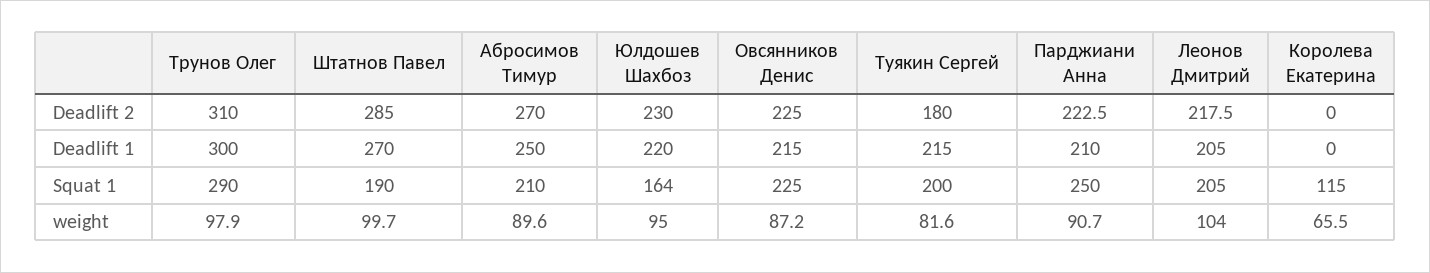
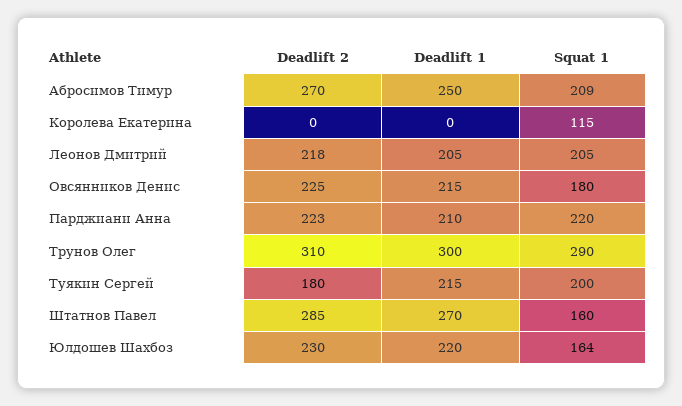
  {
    "Трунов Олег": {
      "Deadlift 2": 310,
      "Deadlift 1": 300,
-     "Squat 1": 290,
+     "Squat 1": 290
-     "weight": 97.9
    },
    "Штатнов Павел": {
      "Deadlift 2": 285,
      "Deadlift 1": 270,
-     "Squat 1": 190,
+     "Squat 1": 160
-     "weight": 99.7
    },
    "Абросимов Тимур": {
      "Deadlift 2": 270,
      "Deadlift 1": 250,
-     "Squat 1": 210,
+     "Squat 1": 209
-     "weight": 89.6
    },
    "Юлдошев Шахбоз": {
      "Deadlift 2": 230,
      "Deadlift 1": 220,
-     "Squat 1": 164,
+     "Squat 1": 164
-     "weight": 95
    },
    "Овсянников Денис": {
      "Deadlift 2": 225,
      "Deadlift 1": 215,
-     "Squat 1": 225,
+     "Squat 1": 180
-     "weight": 87.2
    },
    "Туякин Сергей": {
      "Deadlift 2": 180,
      "Deadlift 1": 215,
-     "Squat 1": 200,
+     "Squat 1": 200
-     "weight": 81.6
    },
    "Парджиани Анна": {
      "Deadlift 2": 222.5,
      "Deadlift 1": 210,
-     "Squat 1": 250,
+     "Squat 1": 220
-     "weight": 90.7
    },
    "Леонов Дмитрий": {
      "Deadlift 2": 217.5,
      "Deadlift 1": 205,
-     "Squat 1": 205,
+     "Squat 1": 205
-     "weight": 104
    },
    "Королева Екатерина": {
      "Deadlift 2": 0,
      "Deadlift 1": 0,
-     "Squat 1": 115,
+     "Squat 1": 115
-     "weight": 65.5
    }
  }

